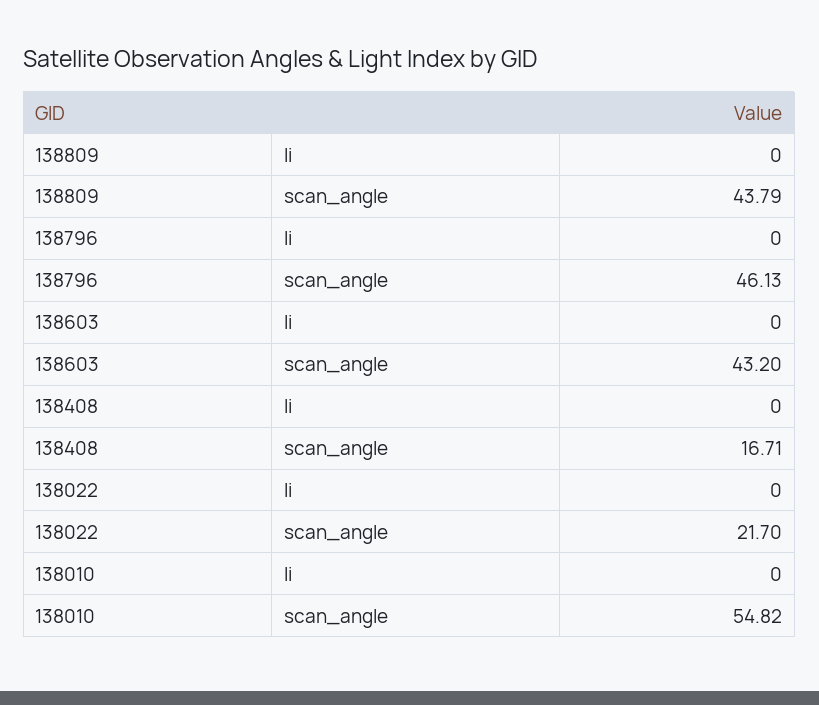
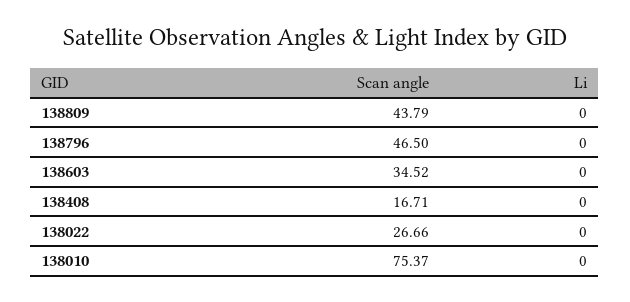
  {
    "138809": {
      "li": 0,
      "scan_angle": 43.79
    },
    "138796": {
      "li": 0,
-     "scan_angle": 46.13
+     "scan_angle": 46.5
    },
    "138603": {
      "li": 0,
-     "scan_angle": 43.2
+     "scan_angle": 34.52
    },
    "138408": {
      "li": 0,
      "scan_angle": 16.71
    },
    "138022": {
      "li": 0,
-     "scan_angle": 21.7
+     "scan_angle": 26.66
    },
    "138010": {
      "li": 0,
-     "scan_angle": 54.82
+     "scan_angle": 75.37
    }
  }

